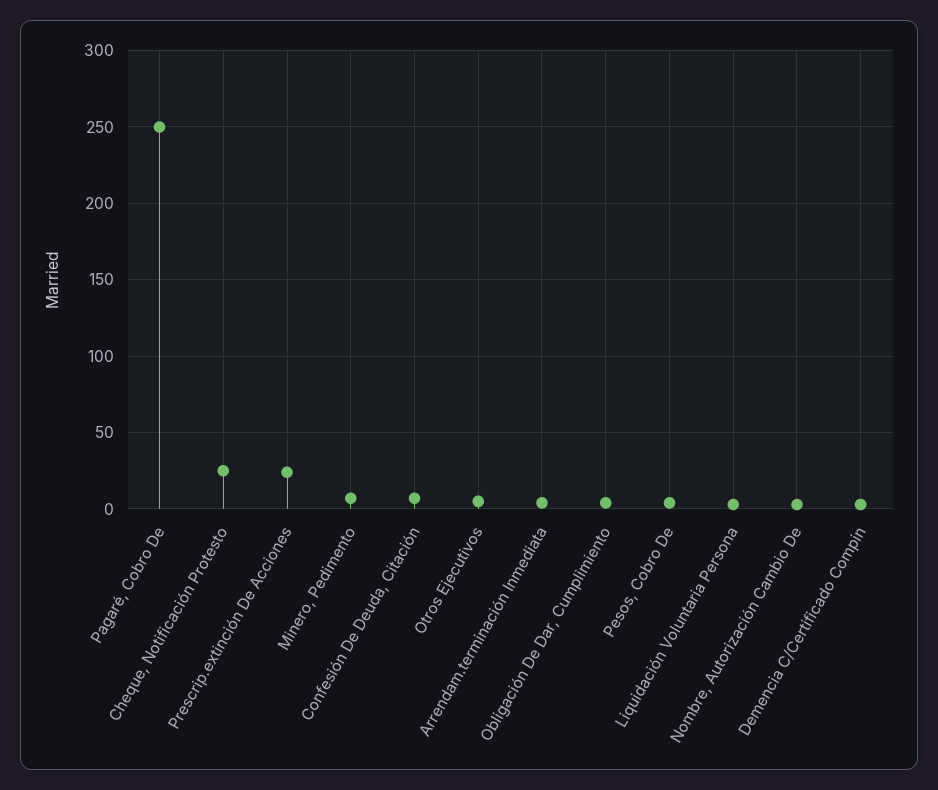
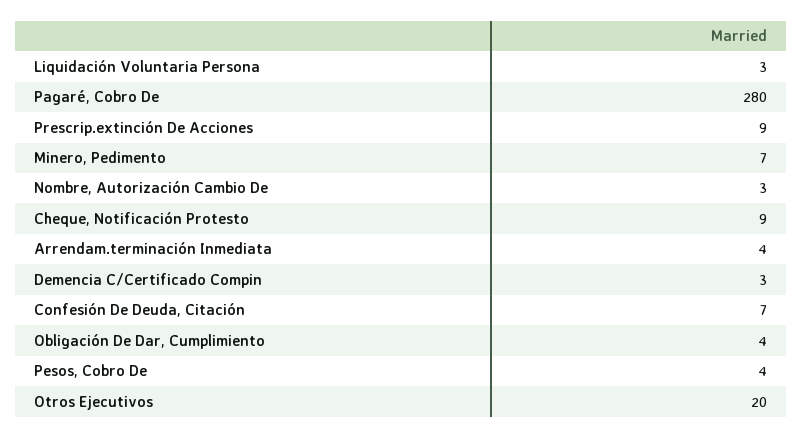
  {
-   "Pagaré, Cobro De": 250,
+   "Pagaré, Cobro De": 280,
-   "Cheque, Notificación Protesto": 25,
+   "Cheque, Notificación Protesto": 9,
-   "Prescrip.extinción De Acciones": 25,
+   "Prescrip.extinción De Acciones": 9,
    "Minero, Pedimento": 7,
    "Confesión De Deuda, Citación": 7,
-   "Otros Ejecutivos": 5,
+   "Otros Ejecutivos": 20,
    "Arrendam.terminación Inmediata": 4,
    "Obligación De Dar, Cumplimiento": 4,
    "Pesos, Cobro De": 4,
    "Liquidación Voluntaria Persona": 3,
    "Nombre, Autorización Cambio De": 3,
    "Demencia C/Certificado Compin": 3
  }

